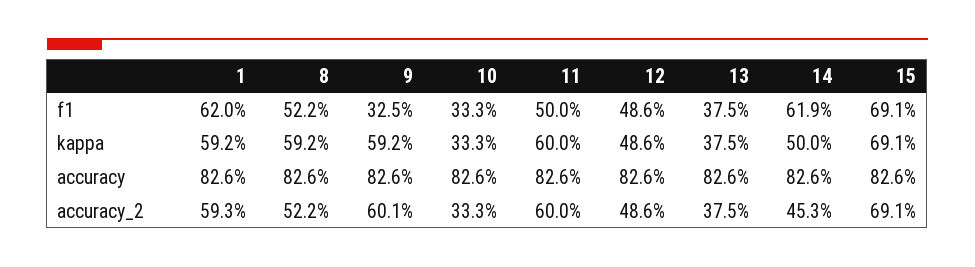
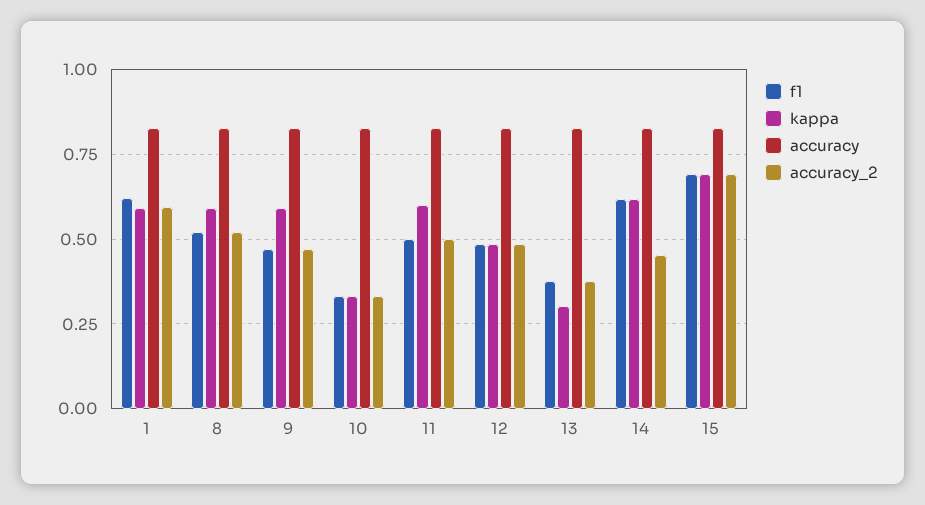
  {
    "f1": {
      "1": 0.62,
      "8": 0.522,
-     "9": 0.325,
+     "9": 0.475,
      "10": 0.333,
      "11": 0.5,
      "12": 0.486,
      "13": 0.375,
      "14": 0.619,
      "15": 0.691
    },
    "kappa": {
      "1": 0.592,
      "8": 0.592,
      "9": 0.592,
      "10": 0.333,
      "11": 0.6,
      "12": 0.486,
-     "13": 0.375,
+     "13": 0.3,
-     "14": 0.5,
+     "14": 0.625,
      "15": 0.691
    },
    "accuracy": {
      "1": 0.826,
      "8": 0.826,
      "9": 0.826,
      "10": 0.826,
      "11": 0.826,
      "12": 0.826,
      "13": 0.826,
      "14": 0.826,
      "15": 0.826
    },
    "accuracy_2": {
      "1": 0.593,
      "8": 0.522,
-     "9": 0.601,
+     "9": 0.475,
      "10": 0.333,
-     "11": 0.6,
+     "11": 0.5,
      "12": 0.486,
      "13": 0.375,
      "14": 0.453,
      "15": 0.691
    }
  }

